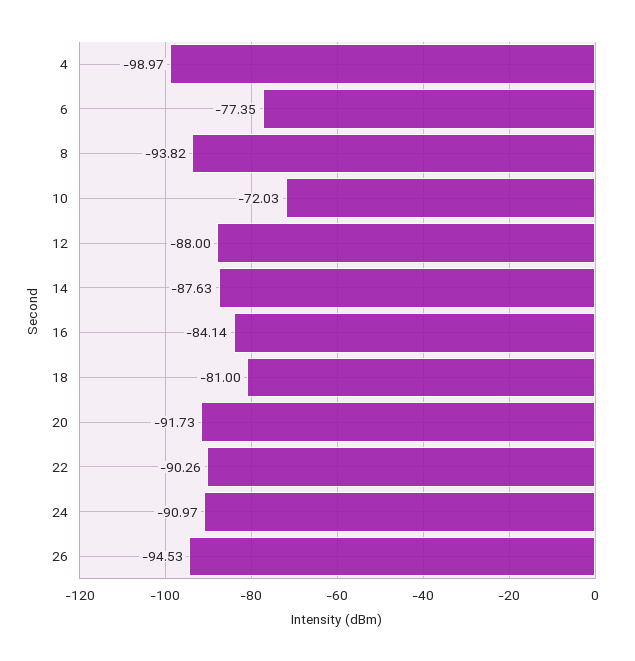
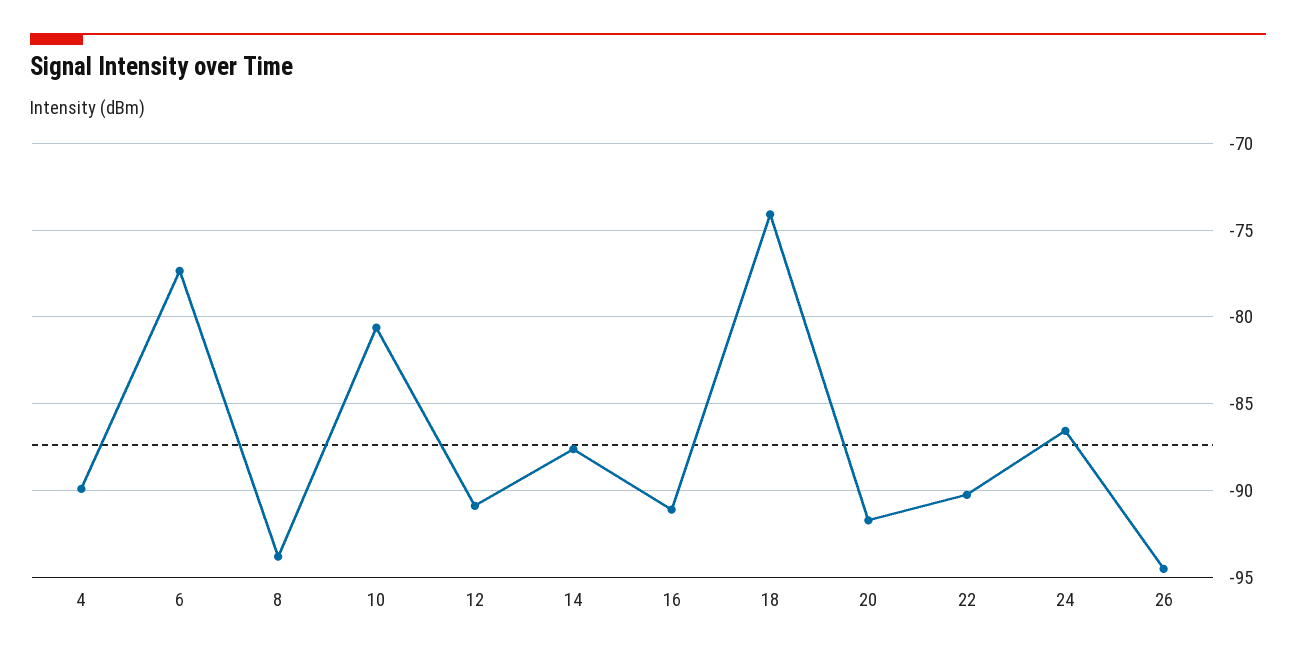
  {
-   "4": -98.97,
+   "4": -90,
    "6": -77.35,
    "8": -93.82,
-   "10": -72.03,
+   "10": -80.5,
-   "12": -88,
+   "12": -91,
    "14": -87.63,
-   "16": -84.14,
+   "16": -91,
-   "18": -81,
+   "18": -74,
    "20": -91.73,
    "22": -90.26,
-   "24": -90.97,
+   "24": -86.5,
    "26": -94.53
  }

